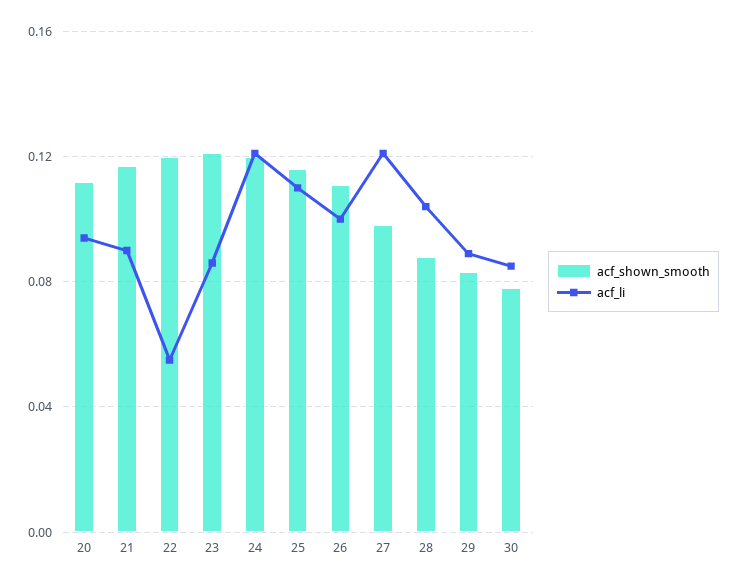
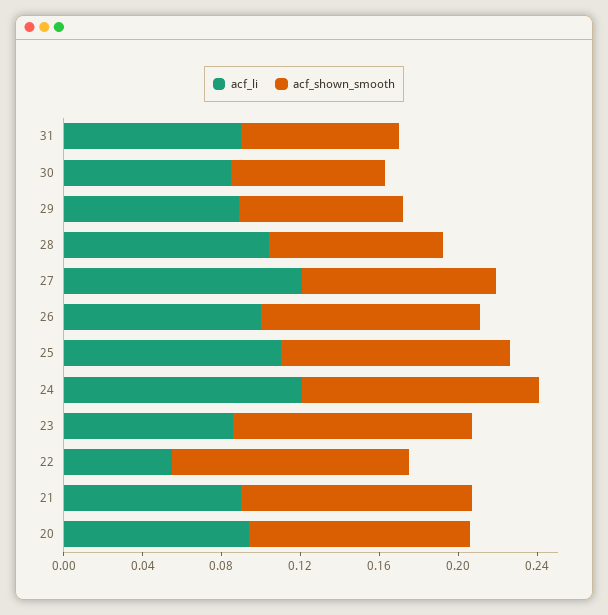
  {
    "acf_shown_smooth": {
      "20": 0.11,
      "21": 0.115,
      "22": 0.12,
      "23": 0.12,
      "24": 0.12,
      "25": 0.115,
      "26": 0.11,
      "27": 0.1,
      "28": 0.09,
      "29": 0.085,
-     "30": 0.08
+     "30": 0.08,
+     "31": 0.08
    },
    "acf_li": {
      "20": 0.095,
      "21": 0.09,
      "22": 0.055,
      "23": 0.085,
      "24": 0.12,
      "25": 0.11,
      "26": 0.1,
      "27": 0.12,
      "28": 0.105,
      "29": 0.09,
-     "30": 0.085
+     "30": 0.085,
+     "31": 0.09
    }
  }

